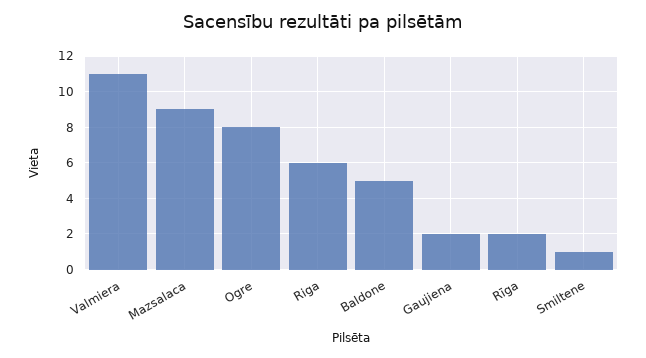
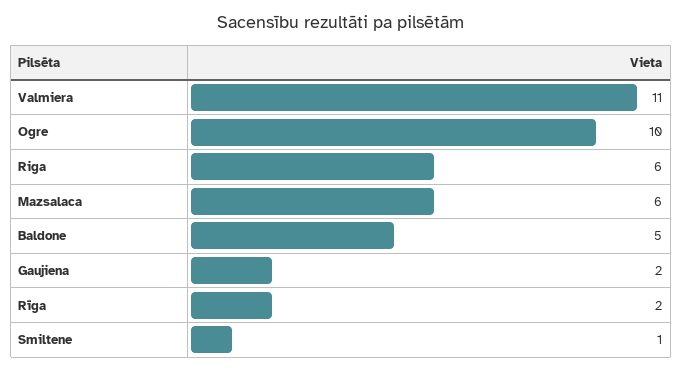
  {
    "Valmiera": 11,
-   "Mazsalaca": 9,
+   "Mazsalaca": 6,
-   "Ogre": 8,
+   "Ogre": 10,
    "Riga": 6,
    "Baldone": 5,
    "Gaujiena": 2,
    "Rīga": 2,
    "Smiltene": 1
  }

